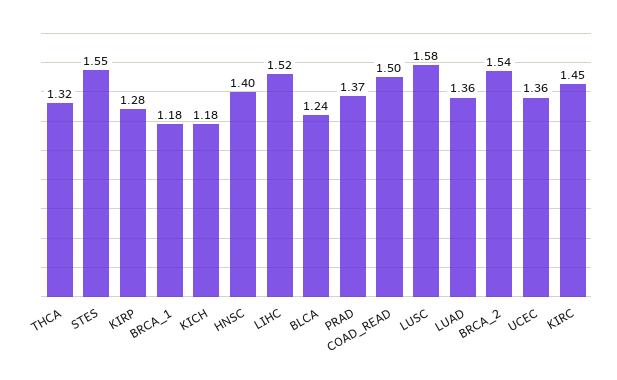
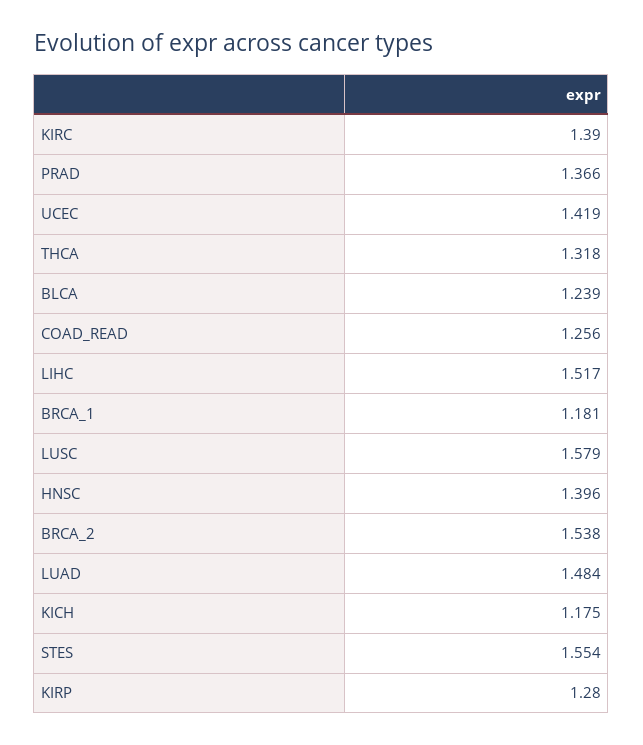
  {
    "THCA": 1.318,
    "STES": 1.554,
    "KIRP": 1.28,
    "BRCA_1": 1.181,
    "KICH": 1.175,
    "HNSC": 1.396,
    "LIHC": 1.517,
    "BLCA": 1.239,
    "PRAD": 1.366,
-   "COAD_READ": 1.5,
+   "COAD_READ": 1.256,
    "LUSC": 1.579,
-   "LUAD": 1.36,
+   "LUAD": 1.484,
    "BRCA_2": 1.538,
-   "UCEC": 1.36,
+   "UCEC": 1.419,
-   "KIRC": 1.45
+   "KIRC": 1.39
  }

